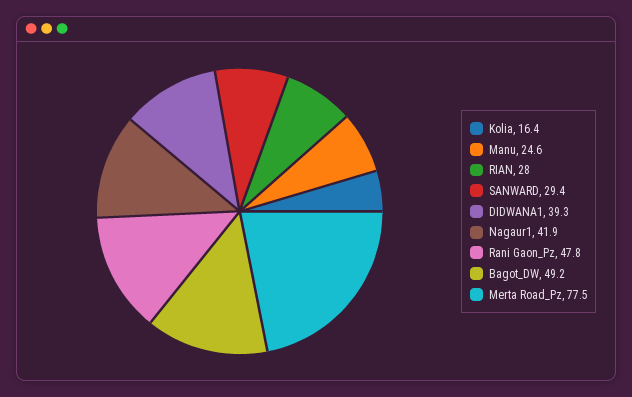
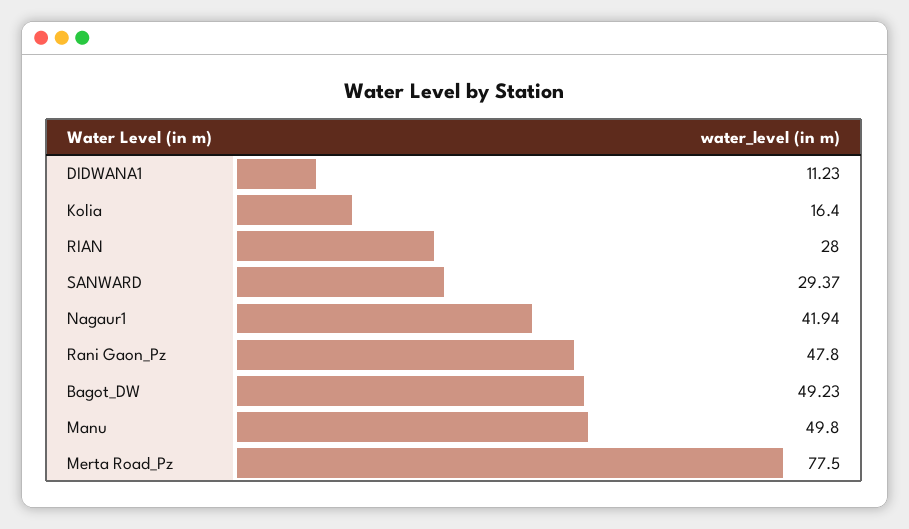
  {
    "Kolia": 16.4,
-   "Manu": 24.6,
+   "Manu": 49.8,
    "RIAN": 28,
    "SANWARD": 29.37,
-   "DIDWANA1": 39.3,
+   "DIDWANA1": 11.23,
    "Nagaur1": 41.94,
    "Rani Gaon_Pz": 47.8,
    "Bagot_DW": 49.23,
    "Merta Road_Pz": 77.5
  }

